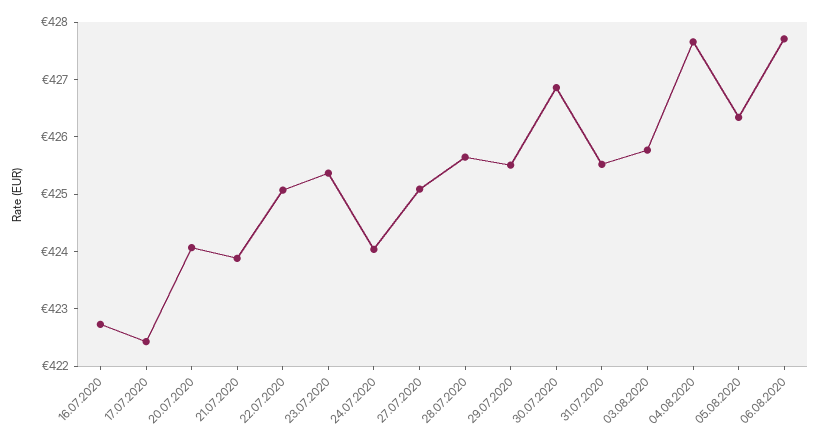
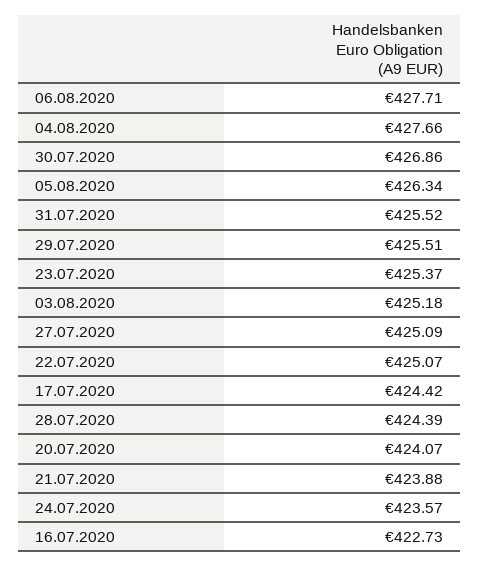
  {
    "16.07.2020": 422.73,
-   "17.07.2020": 422.4,
+   "17.07.2020": 424.42,
    "20.07.2020": 424.07,
    "21.07.2020": 423.88,
    "22.07.2020": 425.07,
    "23.07.2020": 425.37,
-   "24.07.2020": 424,
+   "24.07.2020": 423.57,
    "27.07.2020": 425.09,
-   "28.07.2020": 425.6,
+   "28.07.2020": 424.39,
    "29.07.2020": 425.51,
    "30.07.2020": 426.86,
    "31.07.2020": 425.52,
-   "03.08.2020": 425.8,
+   "03.08.2020": 425.18,
    "04.08.2020": 427.66,
    "05.08.2020": 426.34,
    "06.08.2020": 427.71
  }

